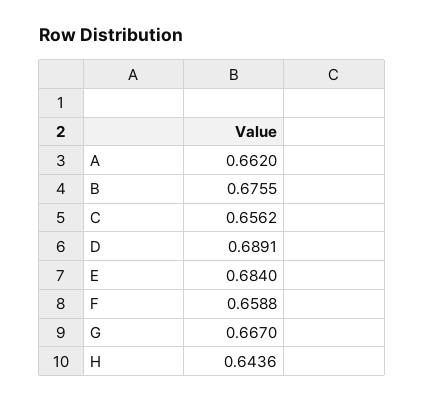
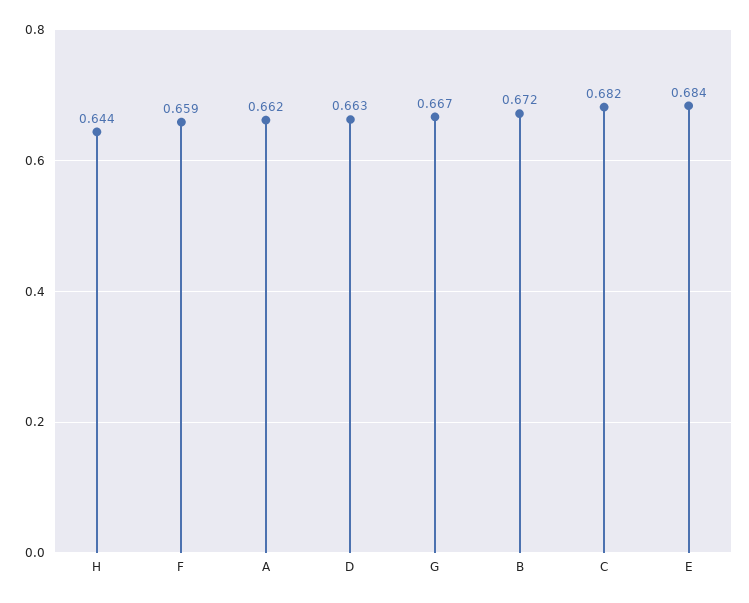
  {
    "A": 0.662,
-   "B": 0.6755,
+   "B": 0.672,
-   "C": 0.6562,
+   "C": 0.682,
-   "D": 0.6891,
+   "D": 0.663,
    "E": 0.684,
    "F": 0.6588,
    "G": 0.667,
    "H": 0.6436
  }

